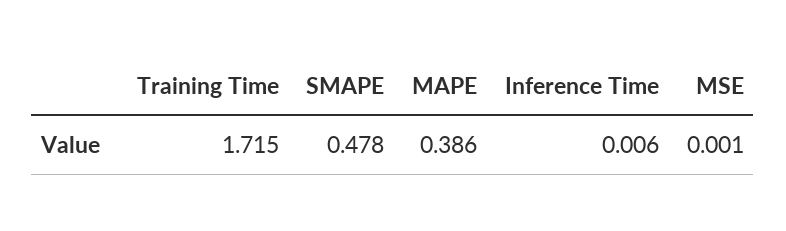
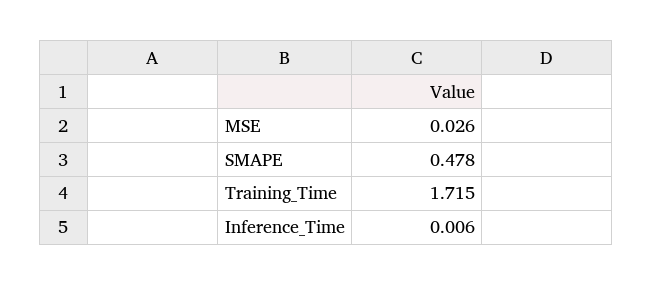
  {
    "Training Time": 1.715,
    "SMAPE": 0.478,
-   "MAPE": 0.386,
    "Inference Time": 0.006,
-   "MSE": 0.001
+   "MSE": 0.026
  }

